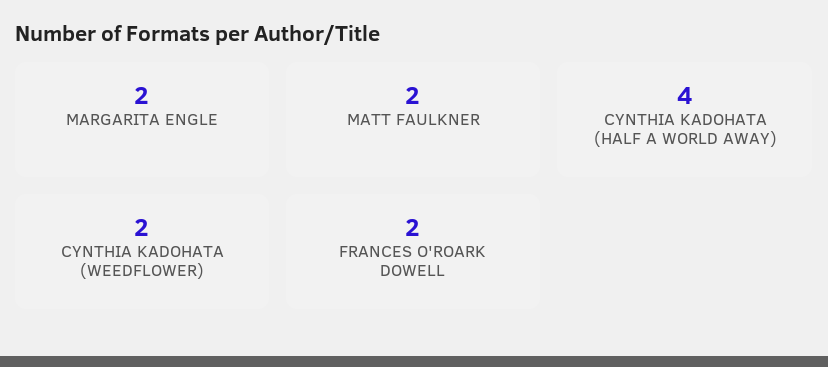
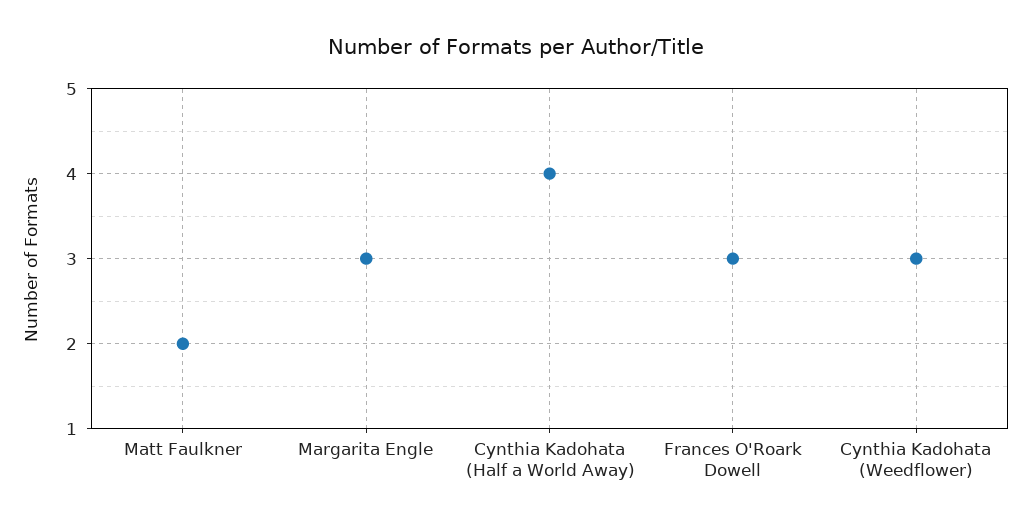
  {
-   "MARGARITA ENGLE": 2,
+   "MARGARITA ENGLE": 3,
    "MATT FAULKNER": 2,
    "CYNTHIA KADOHATA (HALF A WORLD AWAY)": 4,
-   "CYNTHIA KADOHATA (WEEDFLOWER)": 2,
+   "CYNTHIA KADOHATA (WEEDFLOWER)": 3,
-   "FRANCES O'ROARK DOWELL": 2
+   "FRANCES O'ROARK DOWELL": 3
  }

